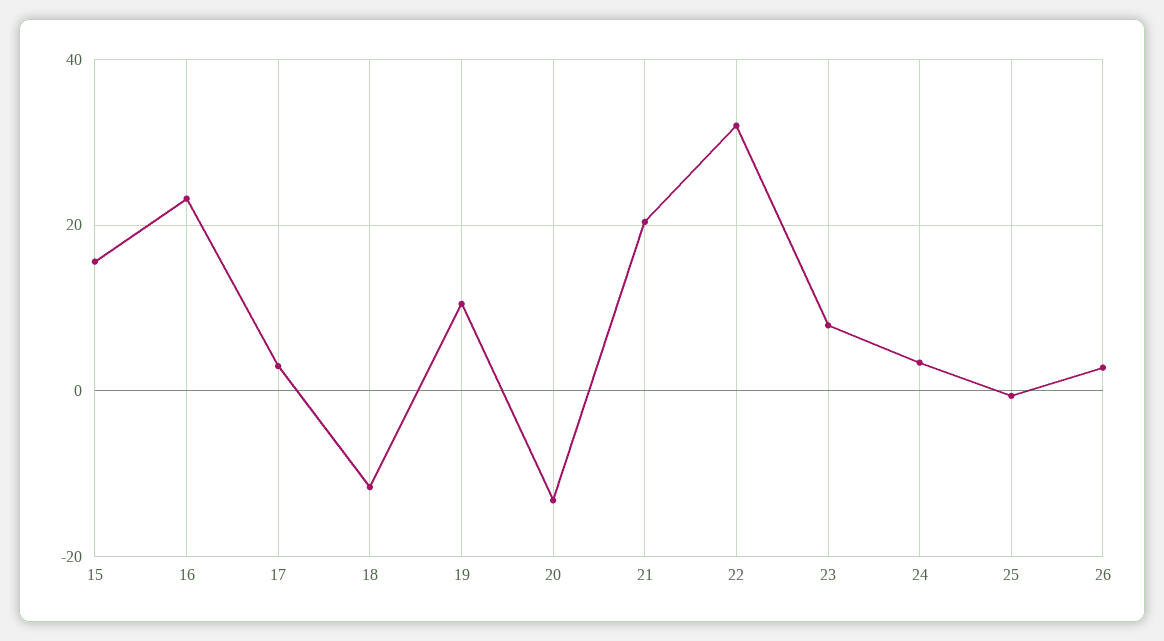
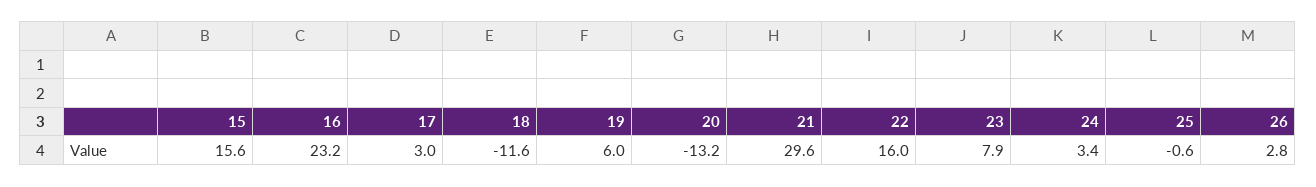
  {
    "15": 15.6,
    "16": 23.2,
    "17": 3,
    "18": -11.6,
-   "19": 10,
+   "19": 6,
    "20": -13.2,
-   "21": 20,
+   "21": 29.6,
-   "22": 32,
+   "22": 16,
    "23": 7.9,
    "24": 3.4,
    "25": -0.6,
    "26": 2.8
  }

